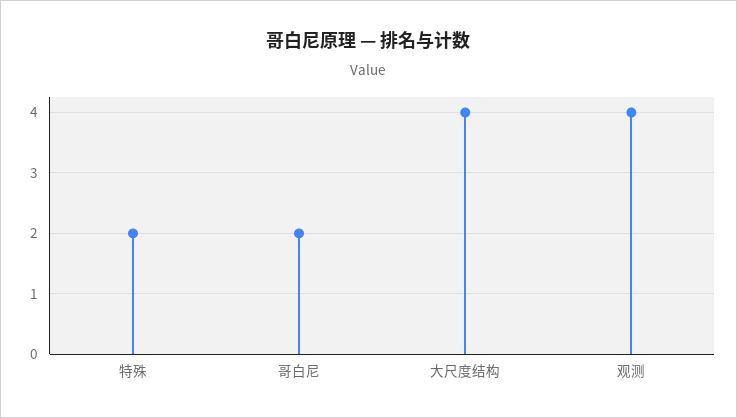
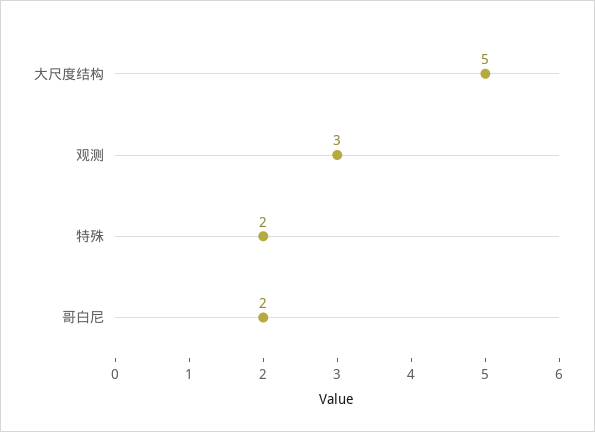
  {
    "特殊": 2,
    "哥白尼": 2,
-   "大尺度结构": 4,
+   "大尺度结构": 5,
-   "观测": 4
+   "观测": 3
  }

